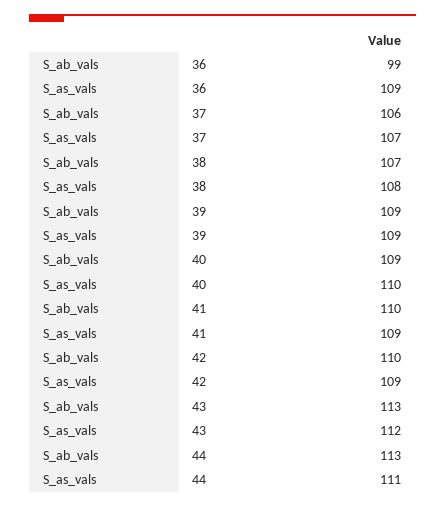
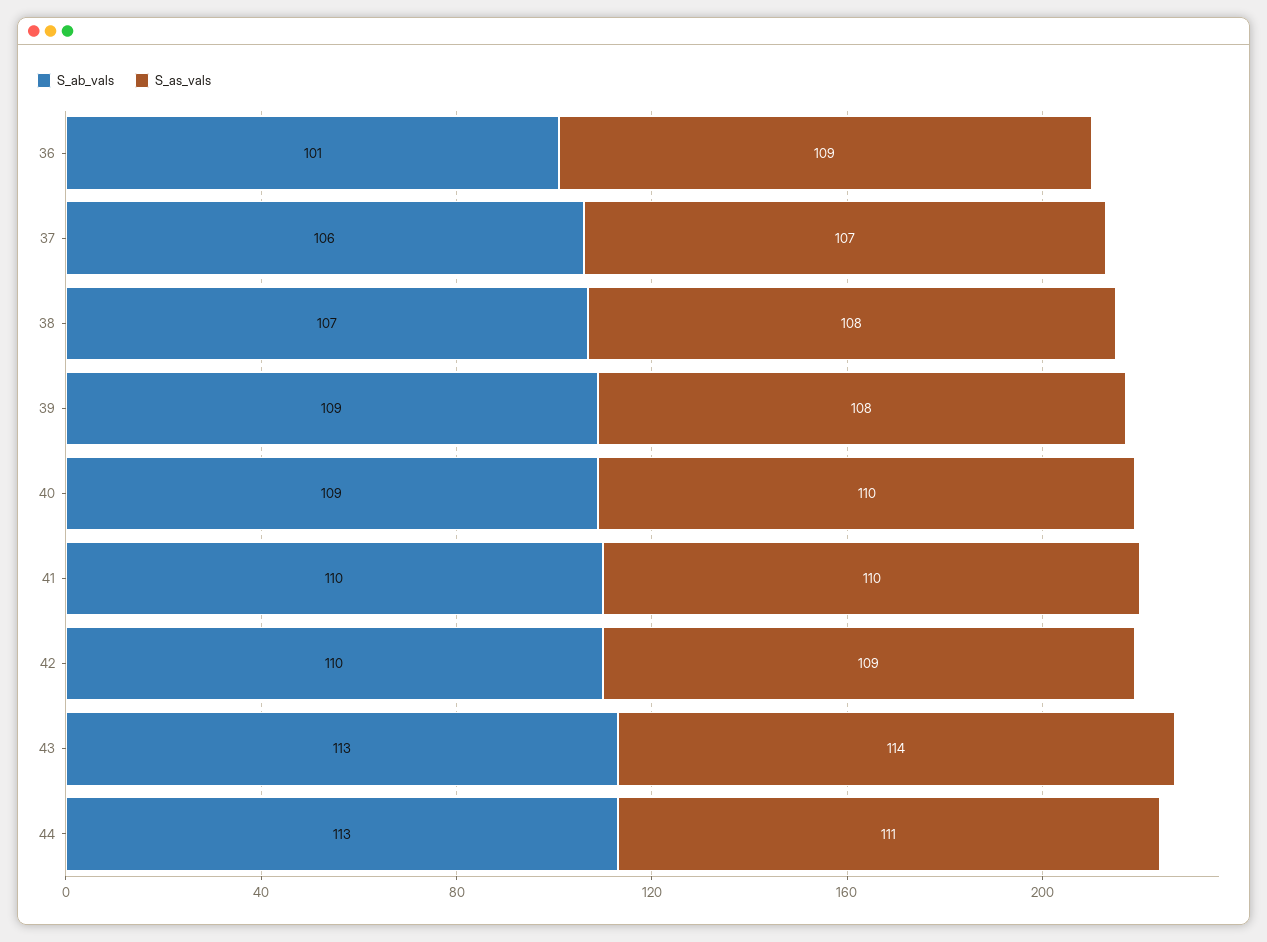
  {
    "S_ab_vals": {
-     "36": 99,
+     "36": 101,
      "37": 106,
      "38": 107,
      "39": 109,
      "40": 109,
      "41": 110,
      "42": 110,
      "43": 113,
      "44": 113
    },
    "S_as_vals": {
      "36": 109,
      "37": 107,
      "38": 108,
-     "39": 109,
+     "39": 108,
      "40": 110,
-     "41": 109,
+     "41": 110,
      "42": 109,
-     "43": 112,
+     "43": 114,
      "44": 111
    }
  }

